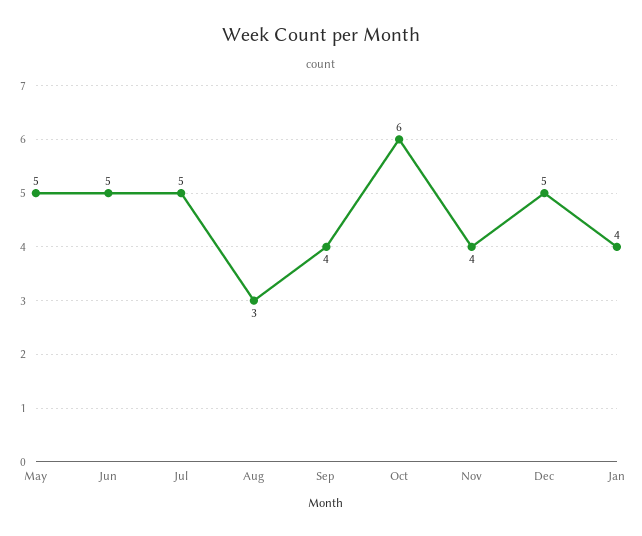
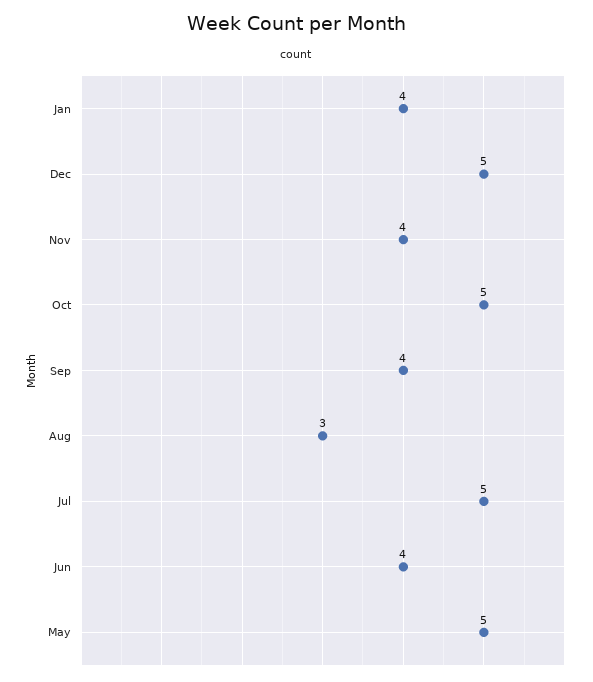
  {
    "May": 5,
-   "Jun": 5,
+   "Jun": 4,
    "Jul": 5,
    "Aug": 3,
    "Sep": 4,
-   "Oct": 6,
+   "Oct": 5,
    "Nov": 4,
    "Dec": 5,
    "Jan": 4
  }

